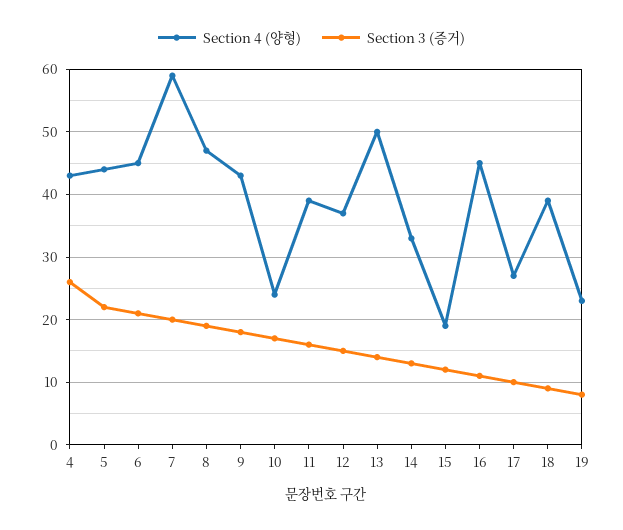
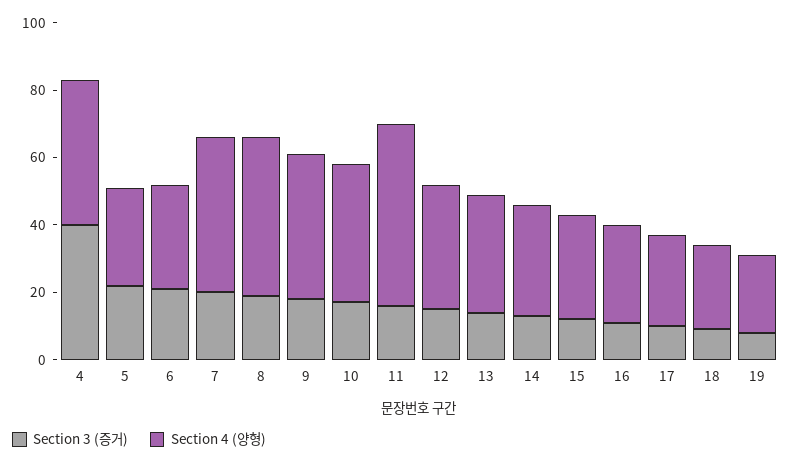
  {
    "Section 4 (양형)": {
      "4": 43,
-     "5": 44,
+     "5": 30,
-     "6": 45,
+     "6": 30,
-     "7": 59,
+     "7": 45,
      "8": 47,
      "9": 43,
-     "10": 24,
+     "10": 40,
-     "11": 39,
+     "11": 55,
      "12": 37,
-     "13": 50,
+     "13": 35,
      "14": 33,
-     "15": 19,
+     "15": 30,
-     "16": 45,
+     "16": 30,
      "17": 27,
-     "18": 39,
+     "18": 25,
      "19": 23
    },
    "Section 3 (증거)": {
-     "4": 26,
+     "4": 40,
      "5": 22,
      "6": 21,
      "7": 20,
      "8": 19,
      "9": 18,
      "10": 17,
      "11": 16,
      "12": 15,
      "13": 14,
      "14": 13,
      "15": 12,
      "16": 11,
      "17": 10,
      "18": 9,
      "19": 8
    }
  }

